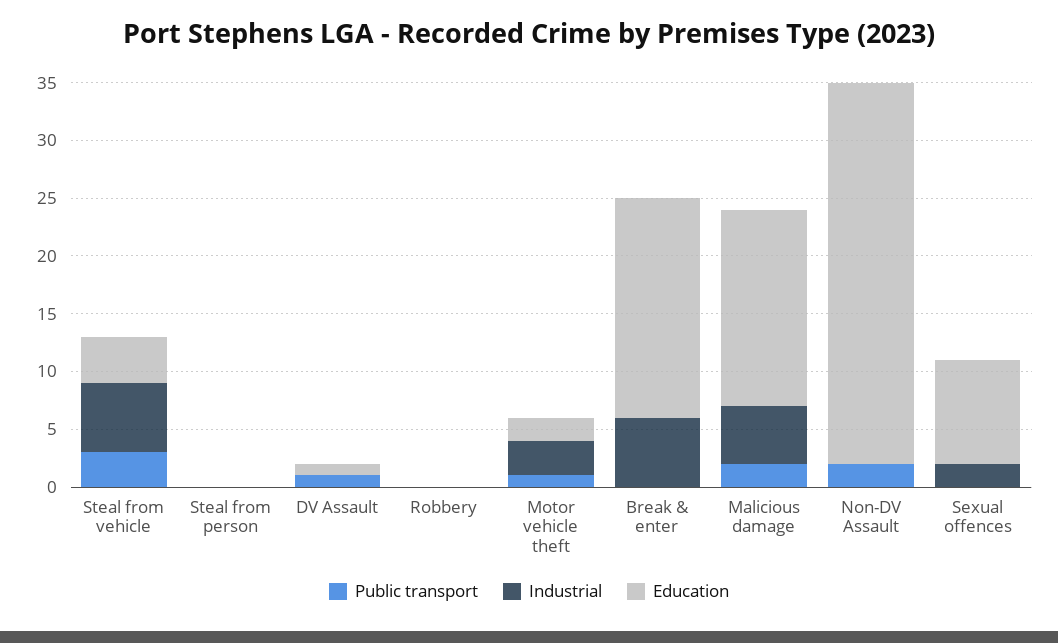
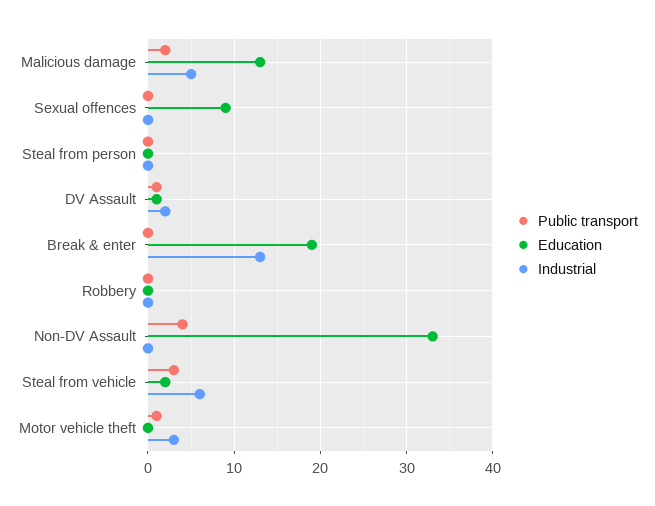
  {
    "Public transport": {
      "Steal from vehicle": 3,
      "Steal from person": 0,
      "DV Assault": 1,
      "Robbery": 0,
      "Motor vehicle theft": 1,
      "Break & enter": 0,
      "Malicious damage": 2,
-     "Non-DV Assault": 2,
+     "Non-DV Assault": 4,
      "Sexual offences": 0
    },
    "Industrial": {
      "Steal from vehicle": 6,
      "Steal from person": 0,
-     "DV Assault": 0,
+     "DV Assault": 2,
      "Robbery": 0,
      "Motor vehicle theft": 3,
-     "Break & enter": 6,
+     "Break & enter": 13,
      "Malicious damage": 5,
      "Non-DV Assault": 0,
-     "Sexual offences": 2
+     "Sexual offences": 0
    },
    "Education": {
-     "Steal from vehicle": 4,
+     "Steal from vehicle": 2,
      "Steal from person": 0,
      "DV Assault": 1,
      "Robbery": 0,
-     "Motor vehicle theft": 2,
+     "Motor vehicle theft": 0,
      "Break & enter": 19,
-     "Malicious damage": 17,
+     "Malicious damage": 13,
      "Non-DV Assault": 33,
      "Sexual offences": 9
    }
  }

